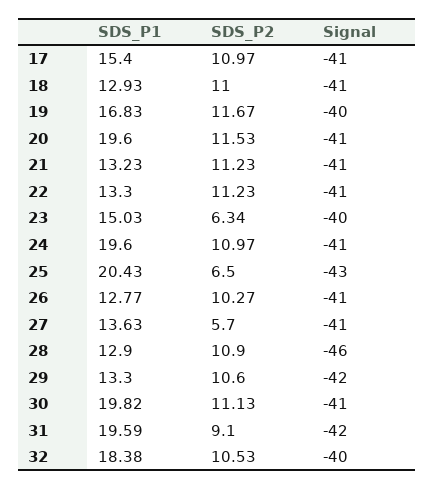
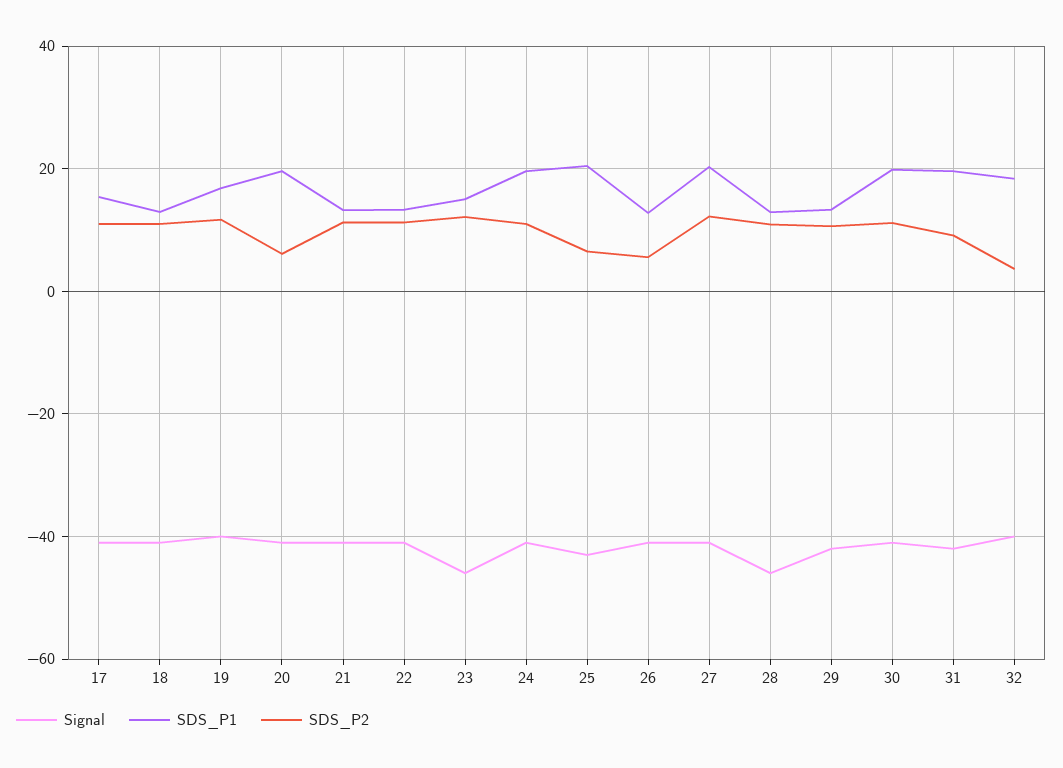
  {
    "SDS_P1": {
      "17": 15.4,
      "18": 12.93,
      "19": 16.83,
      "20": 19.6,
      "21": 13.23,
      "22": 13.3,
      "23": 15.03,
      "24": 19.6,
      "25": 20.43,
      "26": 12.77,
-     "27": 13.63,
+     "27": 20,
      "28": 12.9,
      "29": 13.3,
      "30": 19.82,
      "31": 19.59,
      "32": 18.38
    },
    "SDS_P2": {
      "17": 10.97,
      "18": 11,
      "19": 11.67,
-     "20": 11.53,
+     "20": 6,
      "21": 11.23,
      "22": 11.23,
-     "23": 6.34,
+     "23": 12,
      "24": 10.97,
      "25": 6.5,
-     "26": 10.27,
+     "26": 6,
-     "27": 5.7,
+     "27": 12,
      "28": 10.9,
      "29": 10.6,
      "30": 11.13,
      "31": 9.1,
-     "32": 10.53
+     "32": 4
    },
    "Signal": {
      "17": -41,
      "18": -41,
      "19": -40,
      "20": -41,
      "21": -41,
      "22": -41,
-     "23": -40,
+     "23": -46,
      "24": -41,
      "25": -43,
      "26": -41,
      "27": -41,
      "28": -46,
      "29": -42,
      "30": -41,
      "31": -42,
      "32": -40
    }
  }

